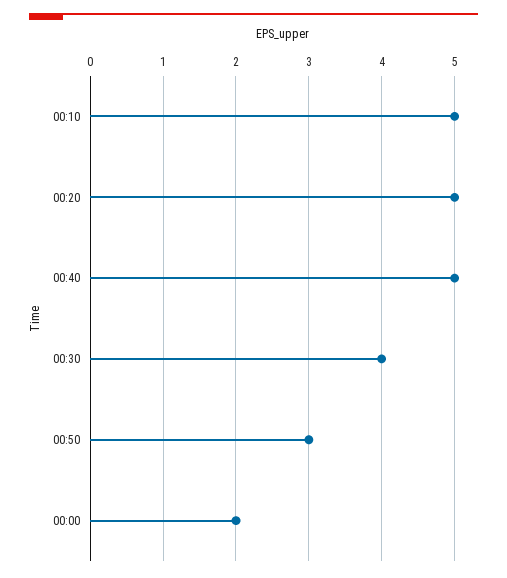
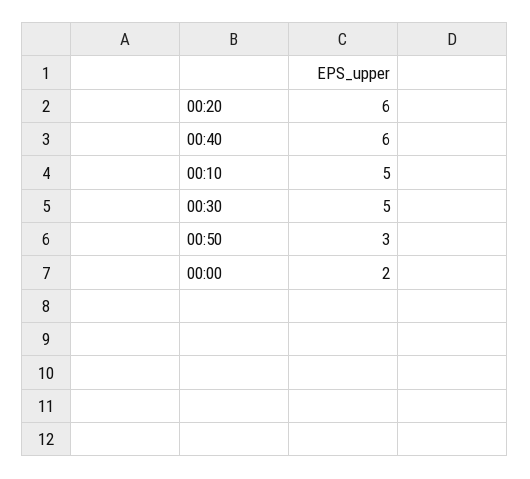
  {
    "00:10": 5,
-   "00:20": 5,
+   "00:20": 6,
-   "00:40": 5,
+   "00:40": 6,
-   "00:30": 4,
+   "00:30": 5,
    "00:50": 3,
    "00:00": 2
  }

